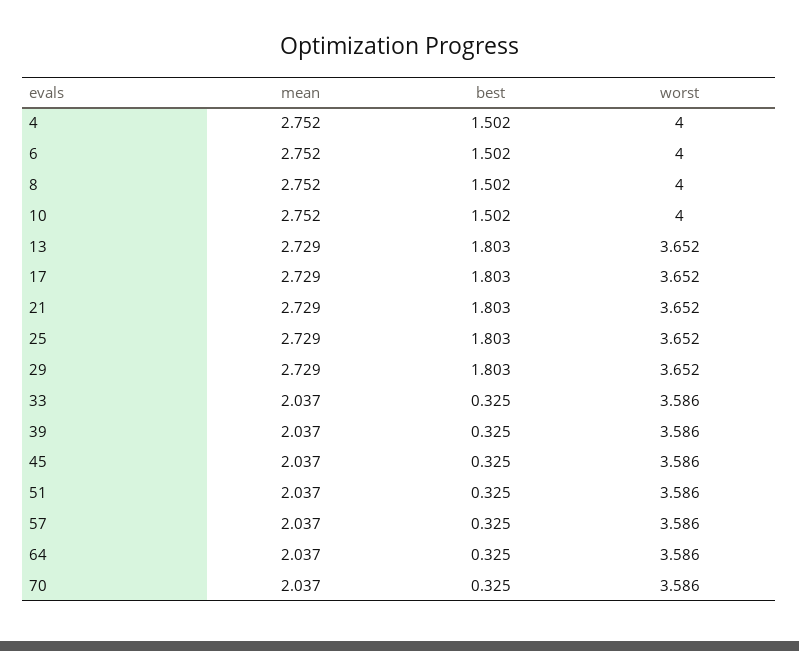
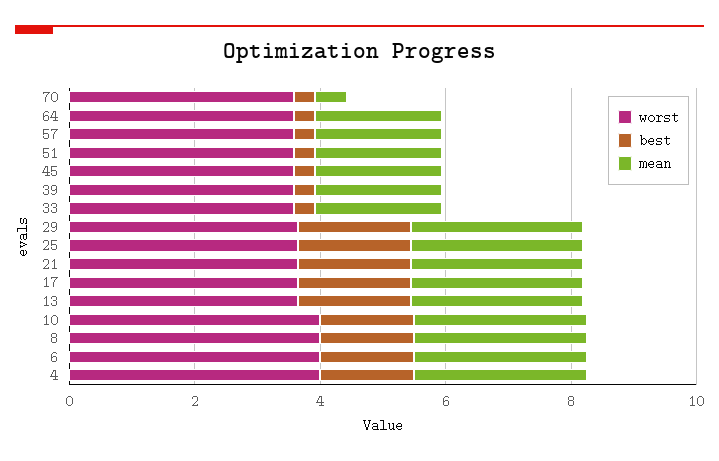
  {
    "mean": {
      "4": 2.752,
      "6": 2.752,
      "8": 2.752,
      "10": 2.752,
      "13": 2.729,
      "17": 2.729,
      "21": 2.729,
      "25": 2.729,
      "29": 2.729,
      "33": 2.037,
      "39": 2.037,
      "45": 2.037,
      "51": 2.037,
      "57": 2.037,
      "64": 2.037,
-     "70": 2.037
+     "70": 0.5
    },
    "best": {
      "4": 1.502,
      "6": 1.502,
      "8": 1.502,
      "10": 1.502,
      "13": 1.803,
      "17": 1.803,
      "21": 1.803,
      "25": 1.803,
      "29": 1.803,
      "33": 0.325,
      "39": 0.325,
      "45": 0.325,
      "51": 0.325,
      "57": 0.325,
      "64": 0.325,
      "70": 0.325
    },
    "worst": {
      "4": 4,
      "6": 4,
      "8": 4,
      "10": 4,
      "13": 3.652,
      "17": 3.652,
      "21": 3.652,
      "25": 3.652,
      "29": 3.652,
      "33": 3.586,
      "39": 3.586,
      "45": 3.586,
      "51": 3.586,
      "57": 3.586,
      "64": 3.586,
      "70": 3.586
    }
  }

